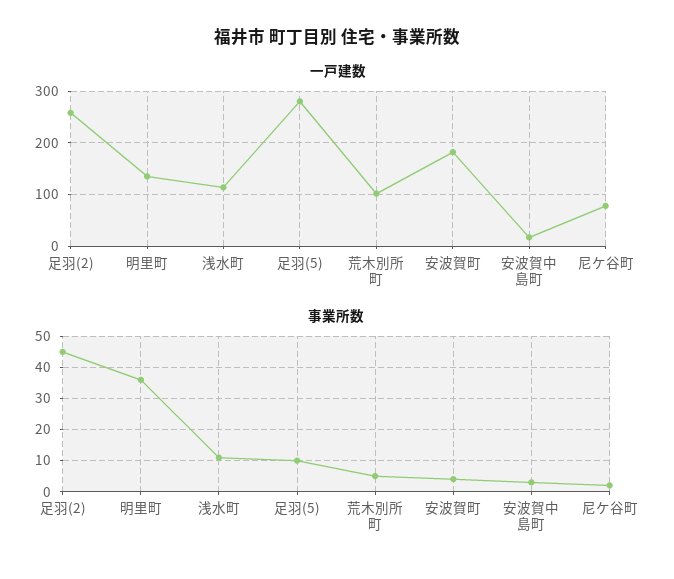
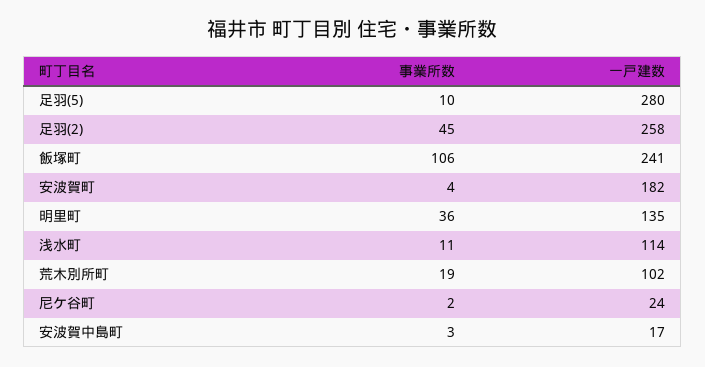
  {
    "一戸建数": {
      "足羽(2)": 258,
      "明里町": 135,
      "浅水町": 114,
      "足羽(5)": 280,
      "荒木別所町": 102,
      "安波賀町": 182,
      "安波賀中島町": 17,
-     "尼ケ谷町": 80
+     "尼ケ谷町": 24,
+     "飯塚町": 241
    },
    "事業所数": {
      "足羽(2)": 45,
      "明里町": 36,
      "浅水町": 11,
      "足羽(5)": 10,
-     "荒木別所町": 5,
+     "荒木別所町": 19,
      "安波賀町": 4,
      "安波賀中島町": 3,
-     "尼ケ谷町": 2
+     "尼ケ谷町": 2,
+     "飯塚町": 106
    }
  }

